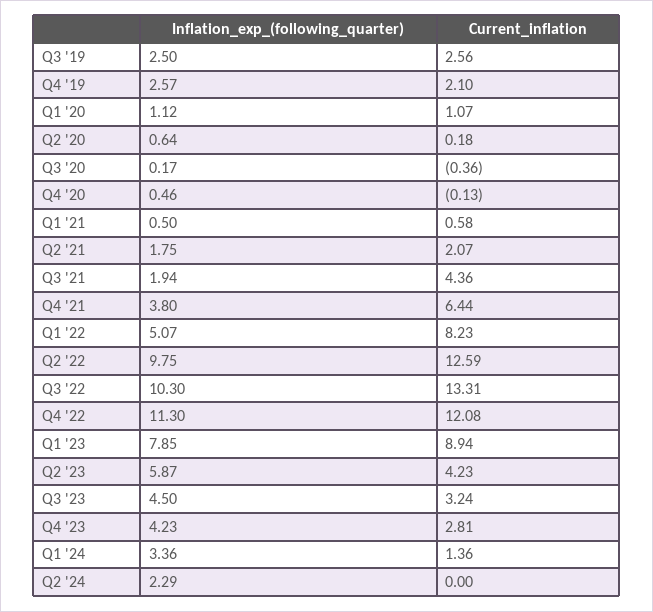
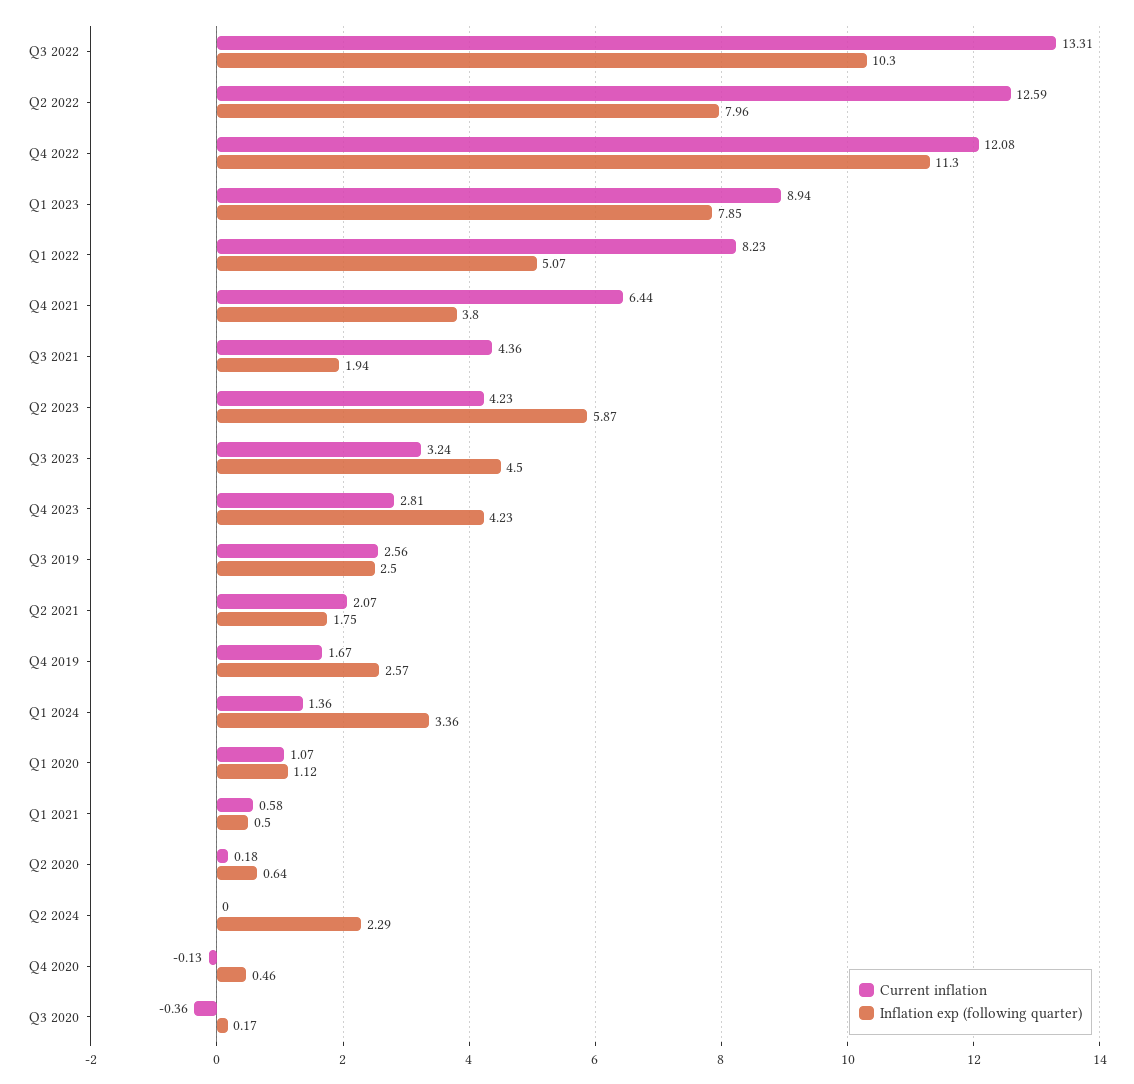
  {
    "Inflation_exp_(following_quarter)": {
      "Q3 '19": 2.5,
      "Q4 '19": 2.57,
      "Q1 '20": 1.12,
      "Q2 '20": 0.64,
      "Q3 '20": 0.17,
      "Q4 '20": 0.46,
      "Q1 '21": 0.5,
      "Q2 '21": 1.75,
      "Q3 '21": 1.94,
      "Q4 '21": 3.8,
      "Q1 '22": 5.07,
-     "Q2 '22": 9.75,
+     "Q2 '22": 7.96,
      "Q3 '22": 10.3,
      "Q4 '22": 11.3,
      "Q1 '23": 7.85,
      "Q2 '23": 5.87,
      "Q3 '23": 4.5,
      "Q4 '23": 4.23,
      "Q1 '24": 3.36,
      "Q2 '24": 2.29
    },
    "Current_inflation": {
      "Q3 '19": 2.56,
-     "Q4 '19": 2.1,
+     "Q4 '19": 1.67,
      "Q1 '20": 1.07,
      "Q2 '20": 0.18,
      "Q3 '20": -0.36,
      "Q4 '20": -0.13,
      "Q1 '21": 0.58,
      "Q2 '21": 2.07,
      "Q3 '21": 4.36,
      "Q4 '21": 6.44,
      "Q1 '22": 8.23,
      "Q2 '22": 12.59,
      "Q3 '22": 13.31,
      "Q4 '22": 12.08,
      "Q1 '23": 8.94,
      "Q2 '23": 4.23,
      "Q3 '23": 3.24,
      "Q4 '23": 2.81,
      "Q1 '24": 1.36,
      "Q2 '24": 0
    }
  }

